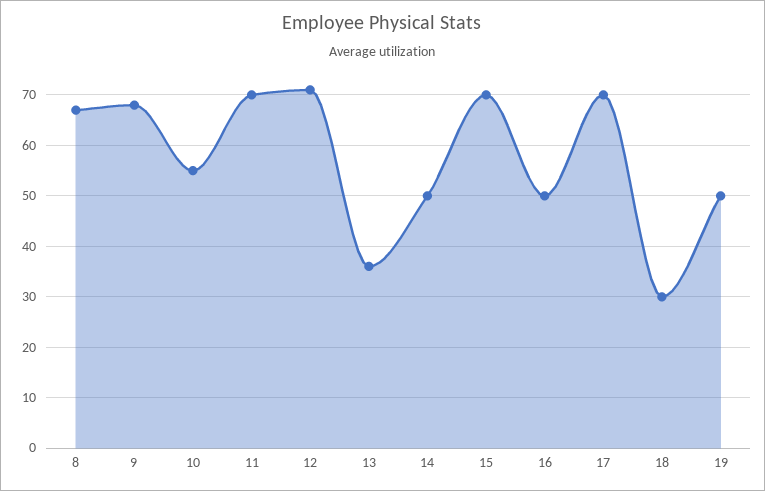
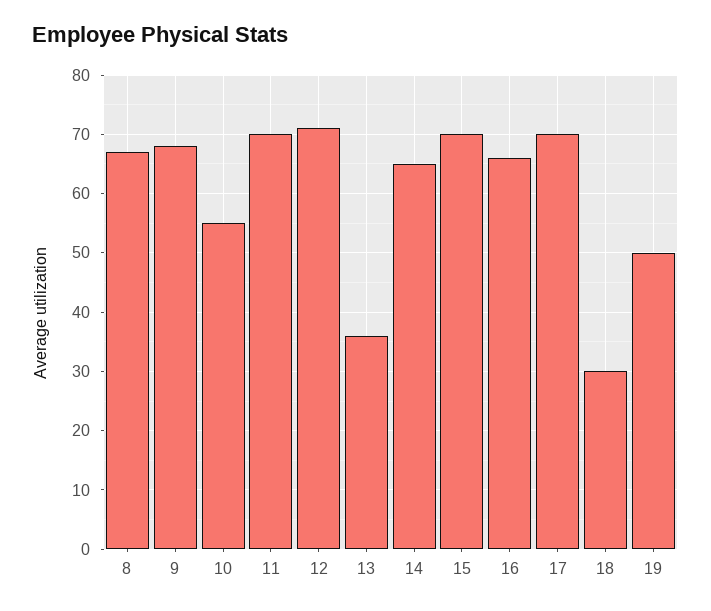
  {
    "8": 65,
    "9": 70,
    "10": 55,
    "11": 70,
    "12": 70,
    "13": 35,
-   "14": 50,
+   "14": 65,
    "15": 70,
-   "16": 50,
+   "16": 65,
    "17": 70,
    "18": 30,
    "19": 50
  }

